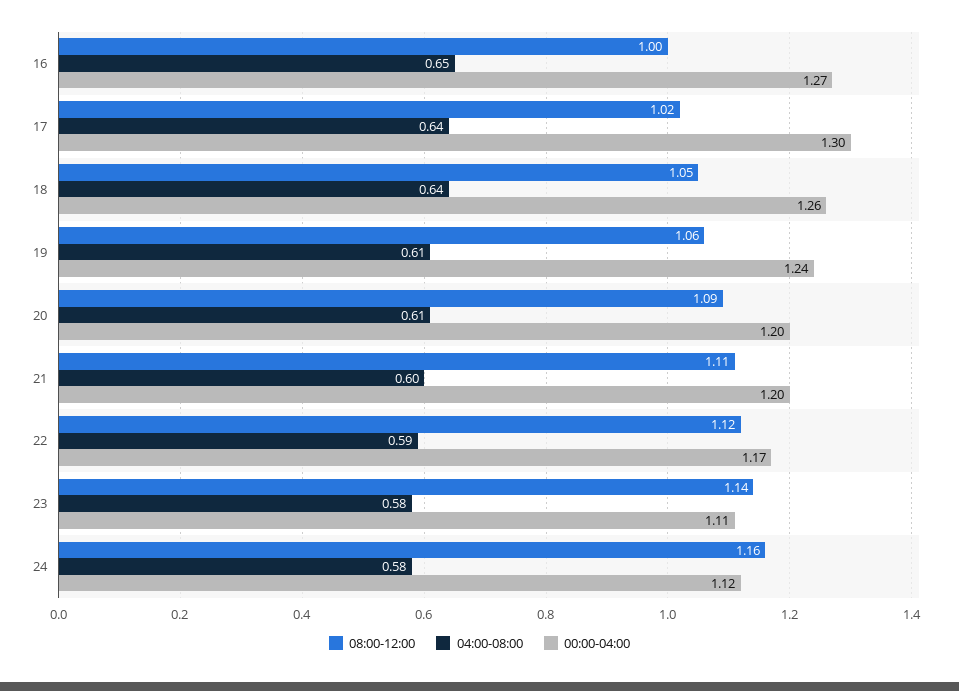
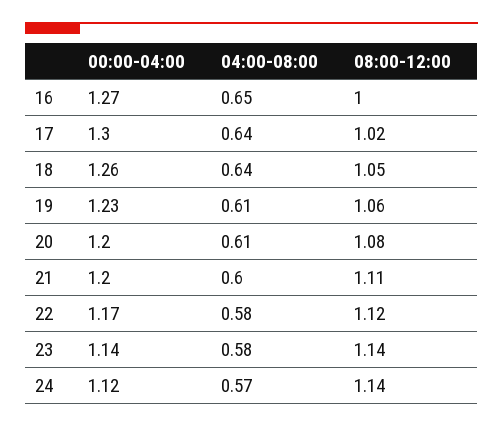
  {
    "08:00-12:00": {
      "16": 1,
      "17": 1.02,
      "18": 1.05,
      "19": 1.06,
-     "20": 1.09,
+     "20": 1.08,
      "21": 1.11,
      "22": 1.12,
      "23": 1.14,
-     "24": 1.16
+     "24": 1.14
    },
    "04:00-08:00": {
      "16": 0.65,
      "17": 0.64,
      "18": 0.64,
      "19": 0.61,
      "20": 0.61,
      "21": 0.6,
-     "22": 0.59,
+     "22": 0.58,
      "23": 0.58,
-     "24": 0.58
+     "24": 0.57
    },
    "00:00-04:00": {
      "16": 1.27,
      "17": 1.3,
      "18": 1.26,
-     "19": 1.24,
+     "19": 1.23,
      "20": 1.2,
      "21": 1.2,
      "22": 1.17,
-     "23": 1.11,
+     "23": 1.14,
      "24": 1.12
    }
  }

